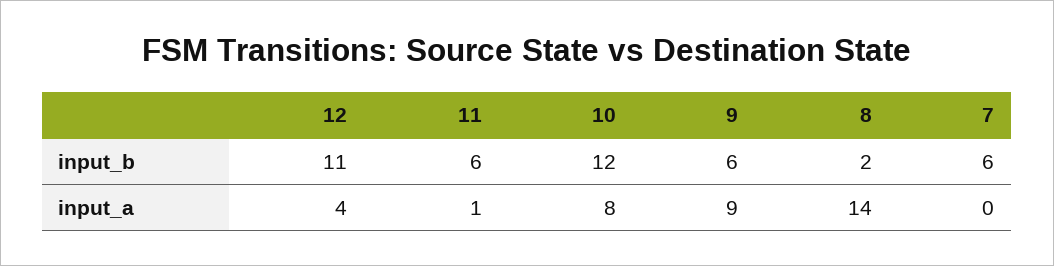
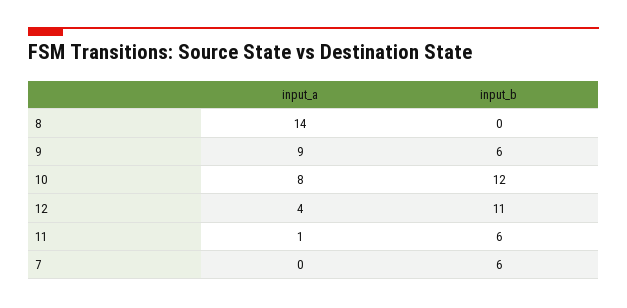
  {
    "12": {
      "input_b": 11,
      "input_a": 4
    },
    "11": {
      "input_b": 6,
      "input_a": 1
    },
    "10": {
      "input_b": 12,
      "input_a": 8
    },
    "9": {
      "input_b": 6,
      "input_a": 9
    },
    "8": {
-     "input_b": 2,
+     "input_b": 0,
      "input_a": 14
    },
    "7": {
      "input_b": 6,
      "input_a": 0
    }
  }

